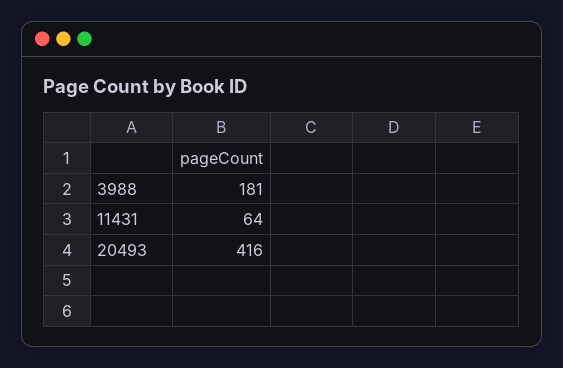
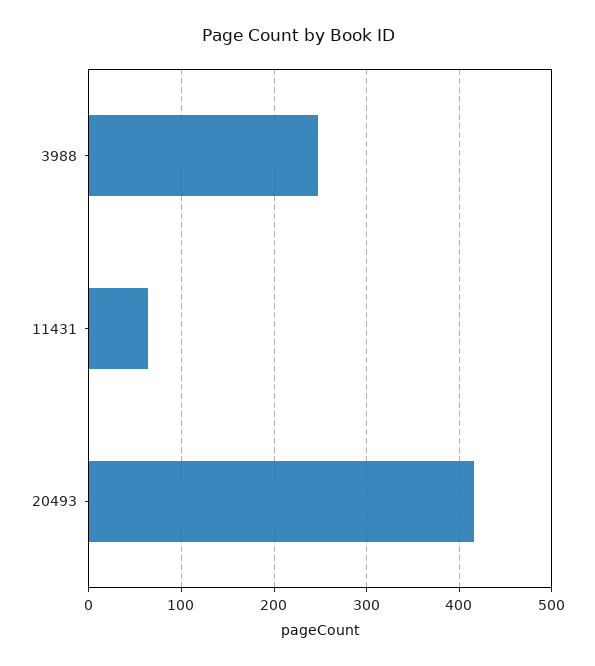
  {
-   "3988": 181,
+   "3988": 250,
    "11431": 64,
    "20493": 416
  }

